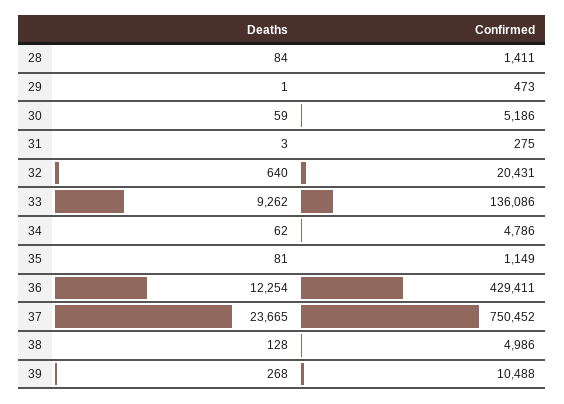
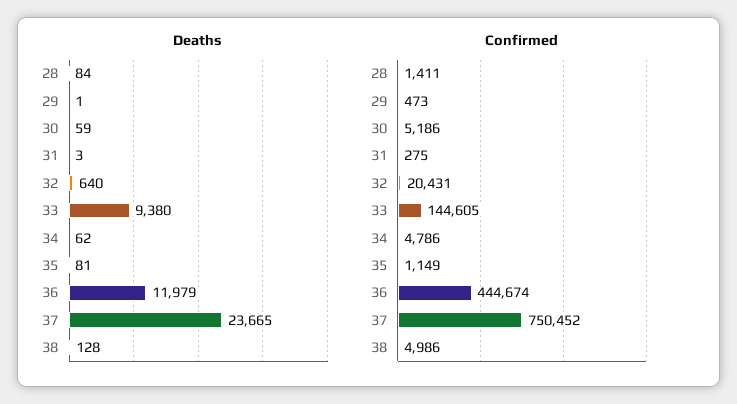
  {
    "Deaths": {
      "28": 84,
      "29": 1,
      "30": 59,
      "31": 3,
      "32": 640,
-     "33": 9262,
+     "33": 9380,
      "34": 62,
      "35": 81,
-     "36": 12254,
+     "36": 11979,
      "37": 23665,
-     "38": 128,
+     "38": 128
-     "39": 268
    },
    "Confirmed": {
      "28": 1411,
      "29": 473,
      "30": 5186,
      "31": 275,
      "32": 20431,
-     "33": 136086,
+     "33": 144605,
      "34": 4786,
      "35": 1149,
-     "36": 429411,
+     "36": 444674,
      "37": 750452,
-     "38": 4986,
+     "38": 4986
-     "39": 10488
    }
  }

